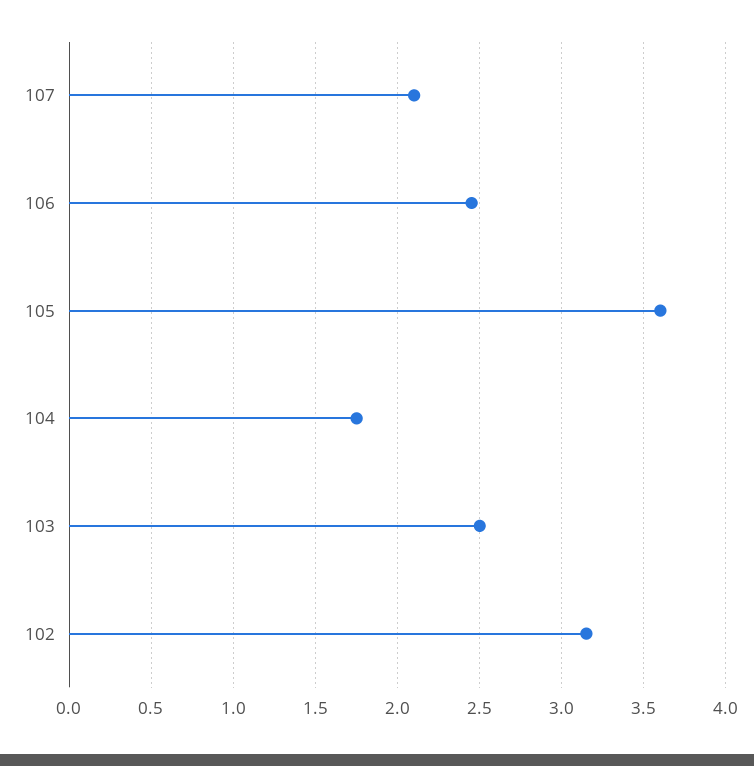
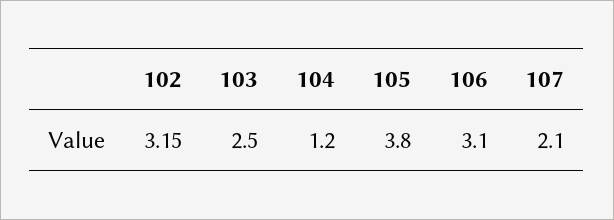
  {
    "107": 2.1,
-   "106": 2.45,
+   "106": 3.1,
-   "105": 3.6,
+   "105": 3.8,
-   "104": 1.75,
+   "104": 1.2,
    "103": 2.5,
    "102": 3.15
  }

